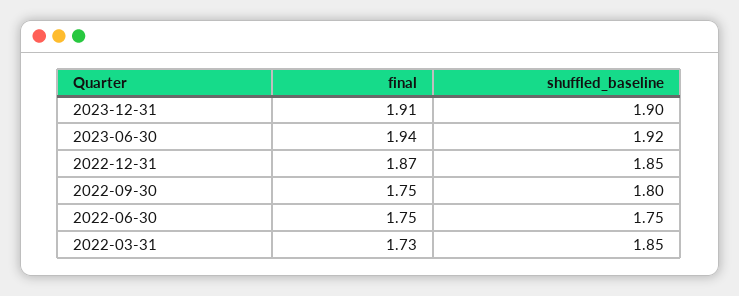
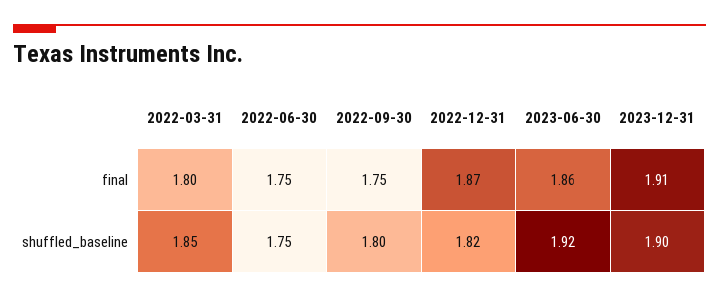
  {
    "final": {
      "2023-12-31": 1.91,
-     "2023-06-30": 1.94,
+     "2023-06-30": 1.86,
      "2022-12-31": 1.87,
      "2022-09-30": 1.75,
      "2022-06-30": 1.75,
-     "2022-03-31": 1.73
+     "2022-03-31": 1.8
    },
    "shuffled_baseline": {
      "2023-12-31": 1.9,
      "2023-06-30": 1.92,
-     "2022-12-31": 1.85,
+     "2022-12-31": 1.82,
      "2022-09-30": 1.8,
      "2022-06-30": 1.75,
      "2022-03-31": 1.85
    }
  }

